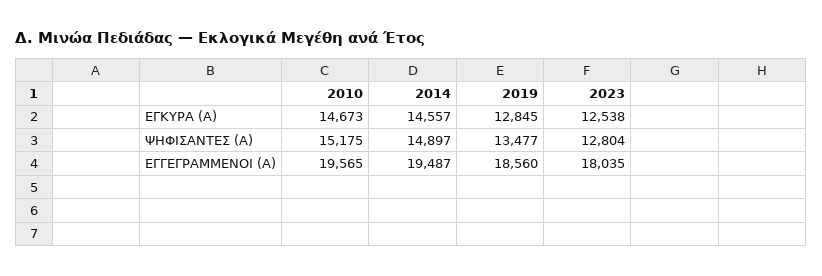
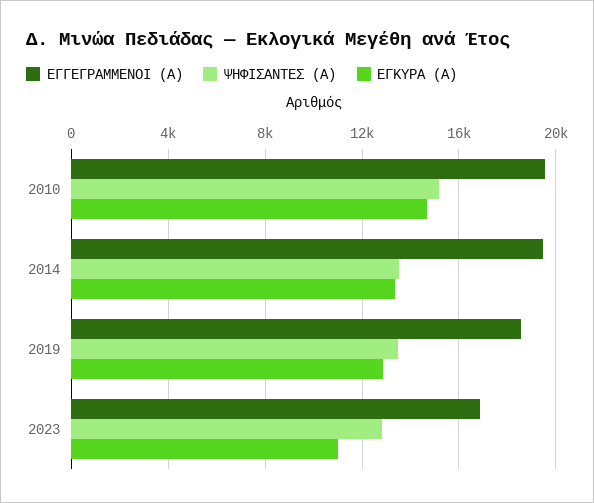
  {
    "ΕΓΚΥΡΑ (Α)": {
      "2010": 14673,
-     "2014": 14557,
+     "2014": 13500,
      "2019": 12845,
-     "2023": 12538
+     "2023": 11000
    },
    "ΨΗΦΙΣΑΝΤΕΣ (Α)": {
      "2010": 15175,
-     "2014": 14897,
+     "2014": 13500,
      "2019": 13477,
      "2023": 12804
    },
    "ΕΓΓΕΓΡΑΜΜΕΝΟΙ (Α)": {
      "2010": 19565,
      "2014": 19487,
      "2019": 18560,
-     "2023": 18035
+     "2023": 17000
    }
  }

